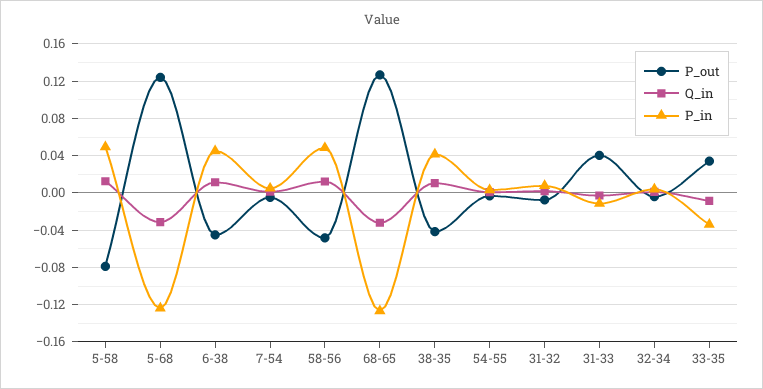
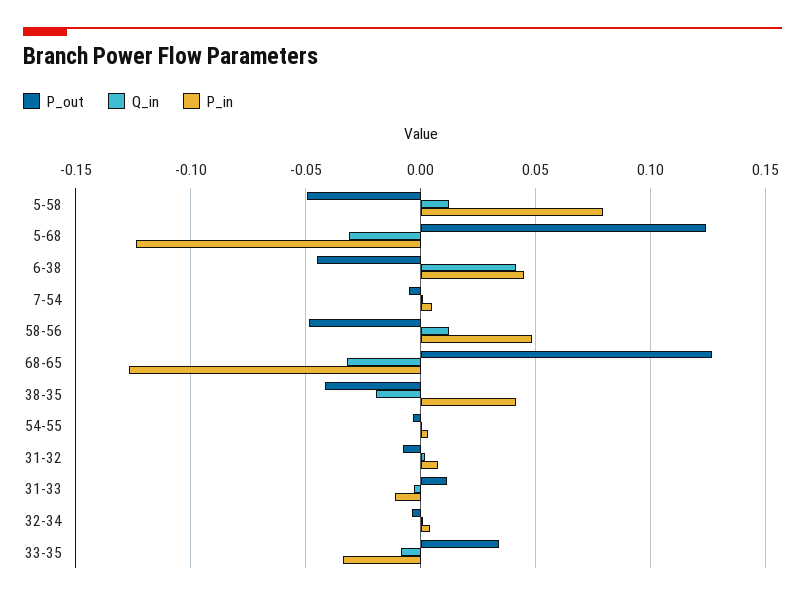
  {
    "P_out": {
-     "5-58": -0.08,
+     "5-58": -0.05,
      "5-68": 0.125,
      "6-38": -0.045,
      "7-54": -0.005,
      "58-56": -0.05,
      "68-65": 0.125,
      "38-35": -0.04,
      "54-55": -0.005,
      "31-32": -0.01,
-     "31-33": 0.04,
+     "31-33": 0.01,
      "32-34": -0.005,
      "33-35": 0.035
    },
    "Q_in": {
      "5-58": 0.015,
      "5-68": -0.03,
-     "6-38": 0.01,
+     "6-38": 0.04,
      "7-54": 0,
      "58-56": 0.01,
      "68-65": -0.03,
-     "38-35": 0.01,
+     "38-35": -0.02,
      "54-55": 0,
      "31-32": 0,
      "31-33": -0.005,
      "32-34": 0,
      "33-35": -0.01
    },
    "P_in": {
-     "5-58": 0.05,
+     "5-58": 0.08,
      "5-68": -0.125,
      "6-38": 0.045,
      "7-54": 0.005,
      "58-56": 0.05,
      "68-65": -0.125,
      "38-35": 0.04,
      "54-55": 0.005,
      "31-32": 0.01,
      "31-33": -0.01,
      "32-34": 0.005,
      "33-35": -0.035
    }
  }

